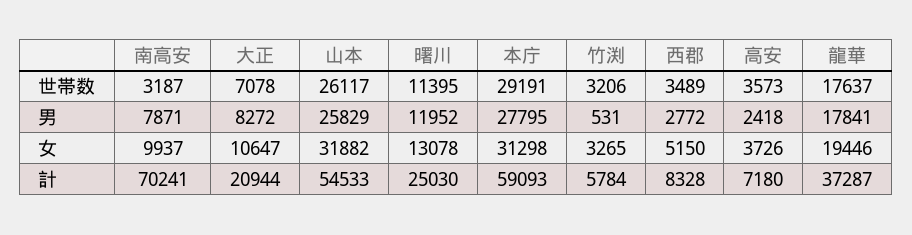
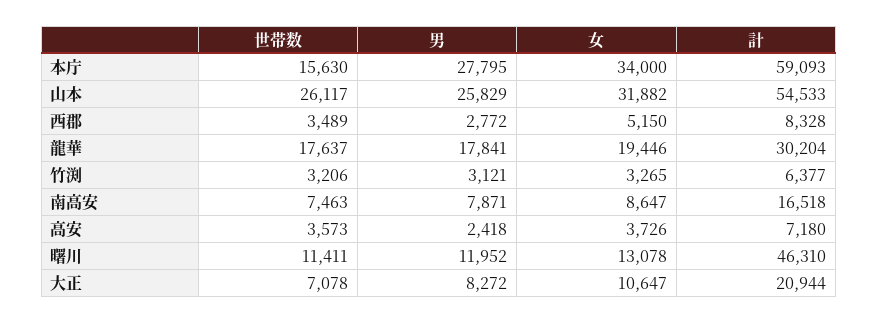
  {
    "南高安": {
-     "世帯数": 3187,
+     "世帯数": 7463,
      "男": 7871,
-     "女": 9937,
+     "女": 8647,
-     "計": 70241
+     "計": 16518
    },
    "大正": {
      "世帯数": 7078,
      "男": 8272,
      "女": 10647,
      "計": 20944
    },
    "山本": {
      "世帯数": 26117,
      "男": 25829,
      "女": 31882,
      "計": 54533
    },
    "曙川": {
-     "世帯数": 11395,
+     "世帯数": 11411,
      "男": 11952,
      "女": 13078,
-     "計": 25030
+     "計": 46310
    },
    "本庁": {
-     "世帯数": 29191,
+     "世帯数": 15630,
      "男": 27795,
-     "女": 31298,
+     "女": 34000,
      "計": 59093
    },
    "竹渕": {
      "世帯数": 3206,
-     "男": 531,
+     "男": 3121,
      "女": 3265,
-     "計": 5784
+     "計": 6377
    },
    "西郡": {
      "世帯数": 3489,
      "男": 2772,
      "女": 5150,
      "計": 8328
    },
    "高安": {
      "世帯数": 3573,
      "男": 2418,
      "女": 3726,
      "計": 7180
    },
    "龍華": {
      "世帯数": 17637,
      "男": 17841,
      "女": 19446,
-     "計": 37287
+     "計": 30204
    }
  }

